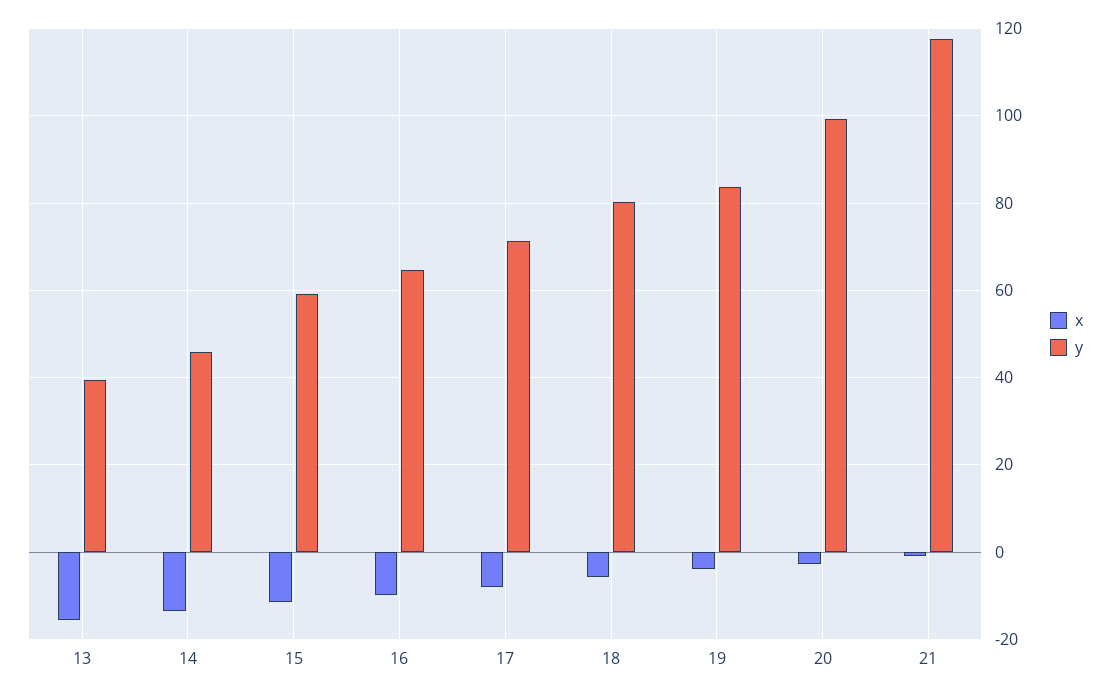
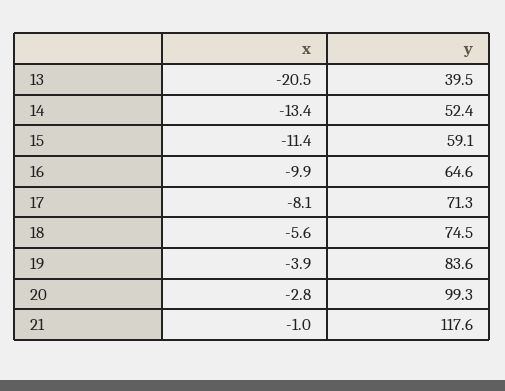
  {
    "x": {
-     "13": -16,
+     "13": -20.5,
      "14": -13.4,
      "15": -11.4,
      "16": -9.9,
      "17": -8.1,
      "18": -5.6,
      "19": -3.9,
      "20": -2.8,
      "21": -1
    },
    "y": {
      "13": 39.5,
-     "14": 46,
+     "14": 52.4,
      "15": 59.1,
      "16": 64.6,
      "17": 71.3,
-     "18": 80,
+     "18": 74.5,
      "19": 83.6,
      "20": 99.3,
      "21": 117.6
    }
  }

